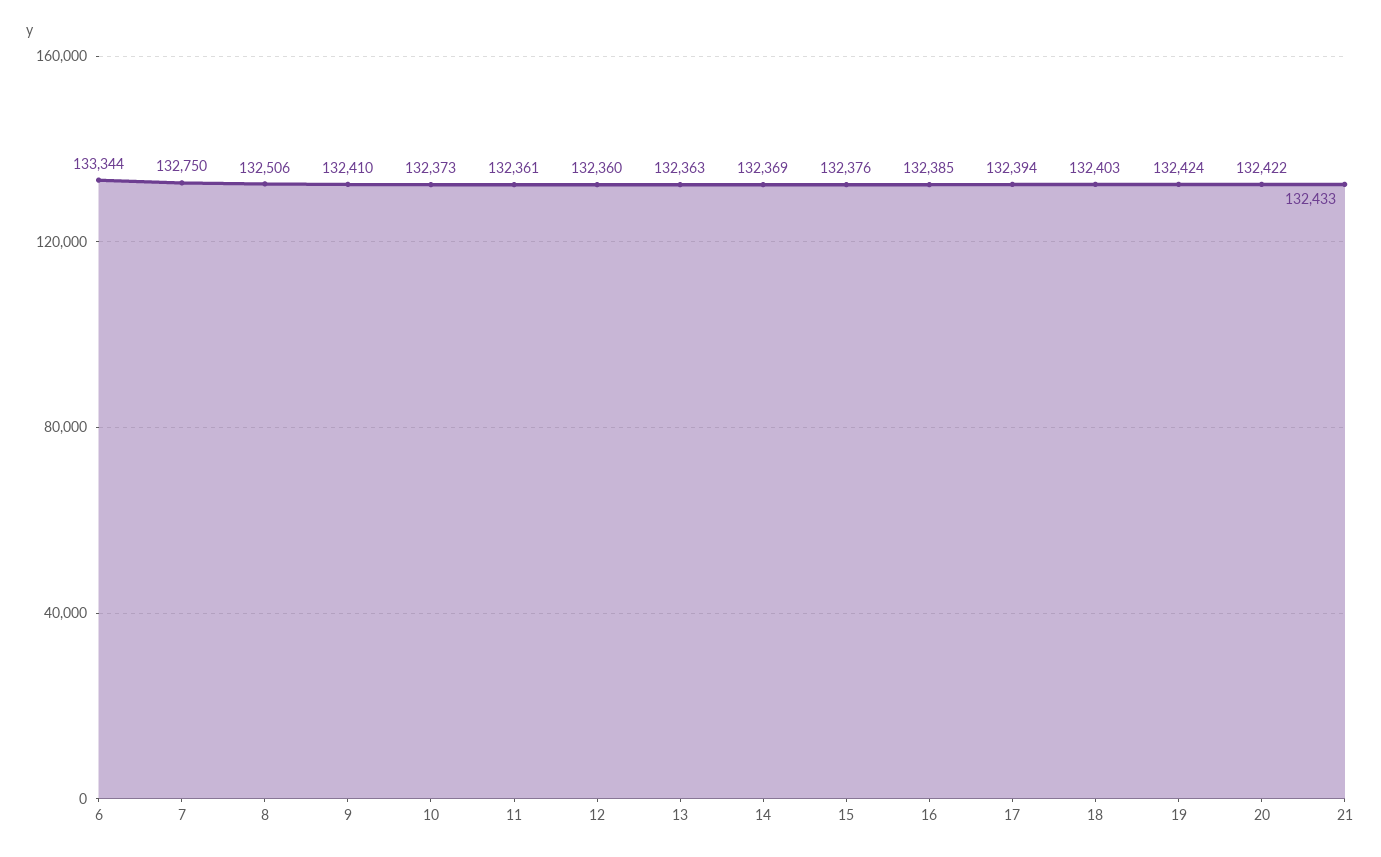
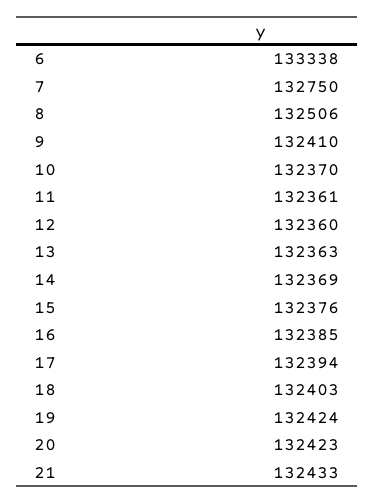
  {
-   "6": 133344,
+   "6": 133338,
    "7": 132750,
    "8": 132506,
    "9": 132410,
-   "10": 132373,
+   "10": 132370,
    "11": 132361,
    "12": 132360,
    "13": 132363,
    "14": 132369,
    "15": 132376,
    "16": 132385,
    "17": 132394,
    "18": 132403,
    "19": 132424,
-   "20": 132422,
+   "20": 132423,
    "21": 132433
  }

